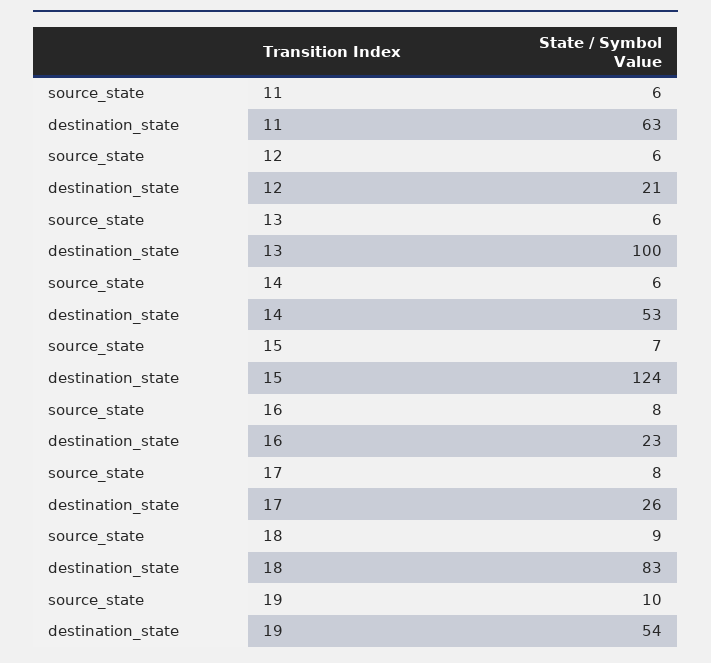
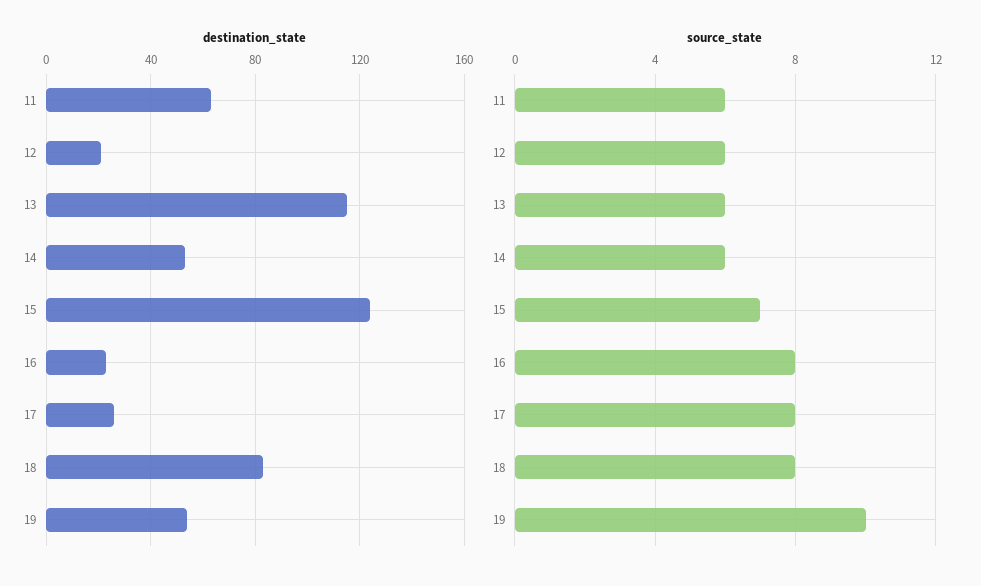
  {
    "source_state": {
      "11": 6,
      "12": 6,
      "13": 6,
      "14": 6,
      "15": 7,
      "16": 8,
      "17": 8,
-     "18": 9,
+     "18": 8,
      "19": 10
    },
    "destination_state": {
      "11": 63,
      "12": 21,
-     "13": 100,
+     "13": 115,
      "14": 53,
      "15": 124,
      "16": 23,
      "17": 26,
      "18": 83,
      "19": 54
    }
  }

